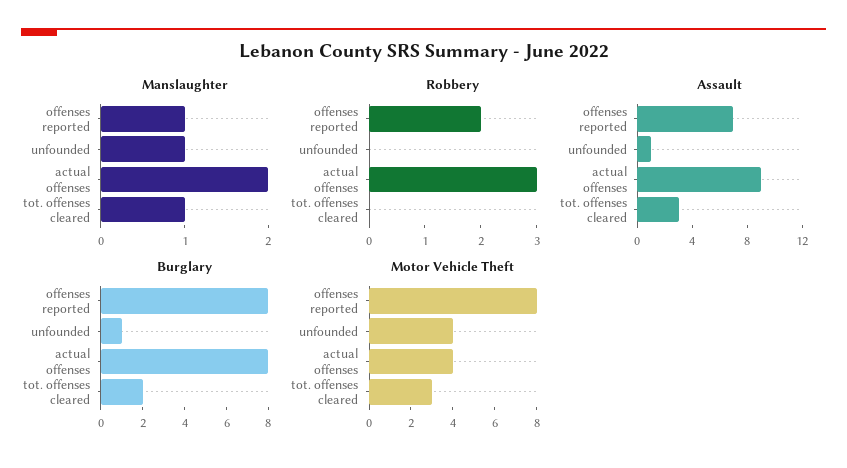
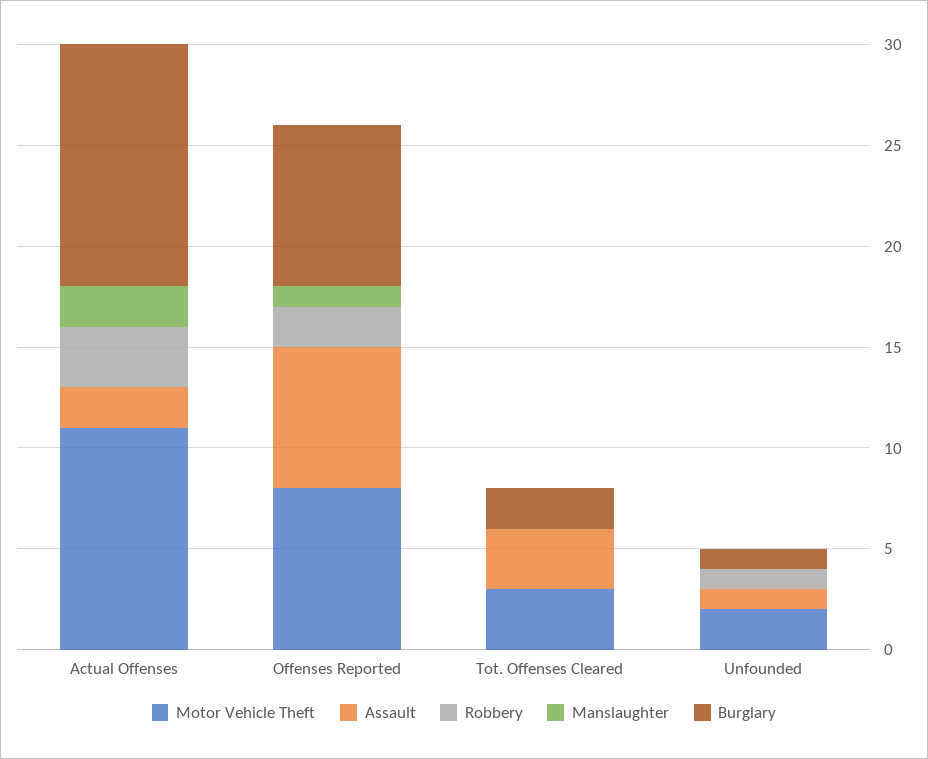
  {
    "Manslaughter": {
      "offenses reported": 1,
-     "unfounded": 1,
+     "unfounded": 0,
      "actual offenses": 2,
-     "tot. offenses cleared": 1
+     "tot. offenses cleared": 0
    },
    "Robbery": {
      "offenses reported": 2,
-     "unfounded": 0,
+     "unfounded": 1,
      "actual offenses": 3,
      "tot. offenses cleared": 0
    },
    "Assault": {
      "offenses reported": 7,
      "unfounded": 1,
-     "actual offenses": 9,
+     "actual offenses": 2,
      "tot. offenses cleared": 3
    },
    "Burglary": {
      "offenses reported": 8,
      "unfounded": 1,
-     "actual offenses": 8,
+     "actual offenses": 12,
      "tot. offenses cleared": 2
    },
    "Motor Vehicle Theft": {
      "offenses reported": 8,
-     "unfounded": 4,
+     "unfounded": 2,
-     "actual offenses": 4,
+     "actual offenses": 11,
      "tot. offenses cleared": 3
    }
  }

